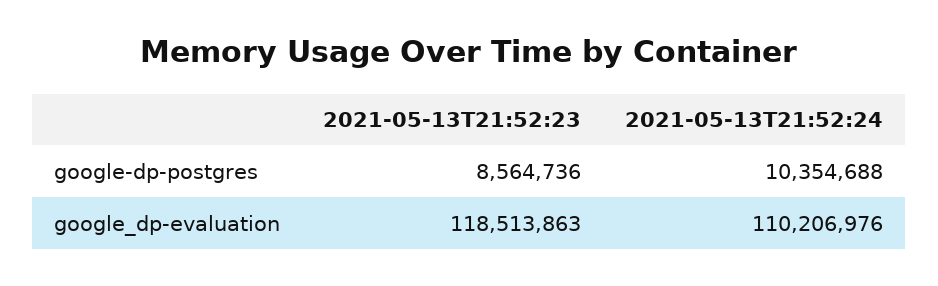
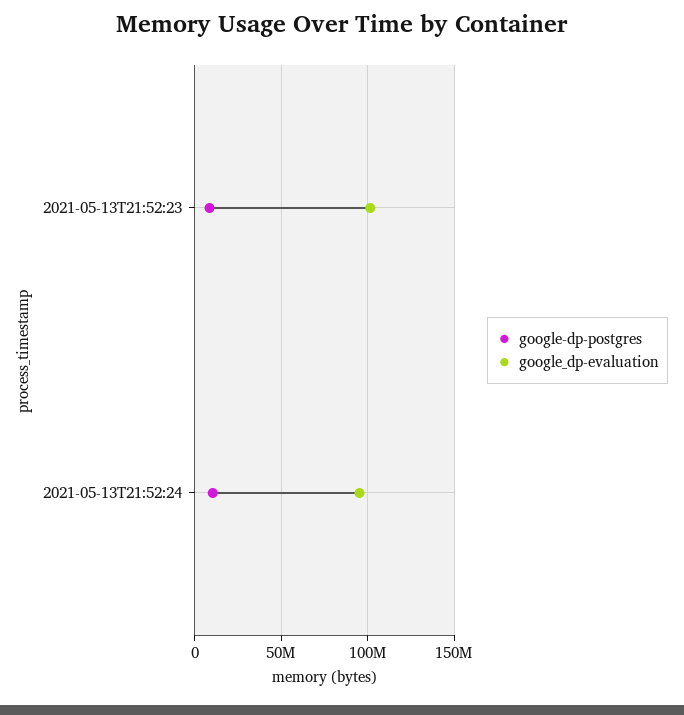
  {
    "google-dp-postgres": {
      "2021-05-13T21:52:23": 8564736,
      "2021-05-13T21:52:24": 10354688
    },
    "google_dp-evaluation": {
-     "2021-05-13T21:52:23": 118513863,
+     "2021-05-13T21:52:23": 100000000,
-     "2021-05-13T21:52:24": 110206976
+     "2021-05-13T21:52:24": 95000000
    }
  }

